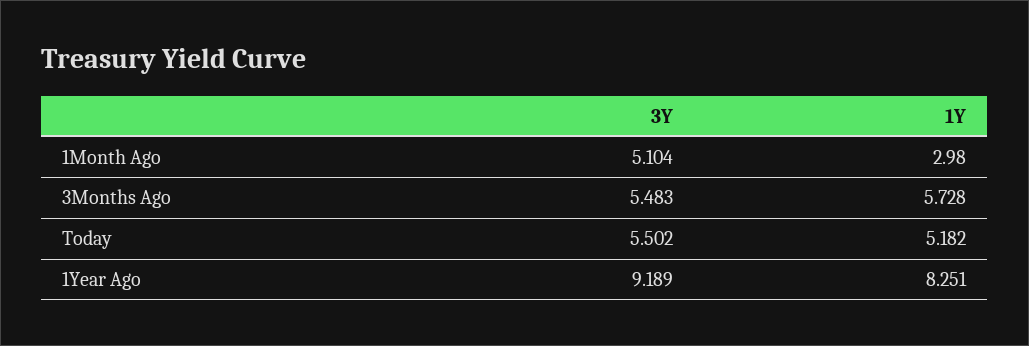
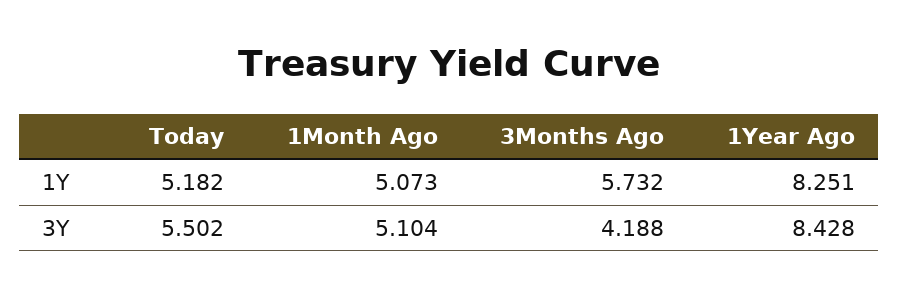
  {
    "3Y": {
      "1Month Ago": 5.104,
-     "3Months Ago": 5.483,
+     "3Months Ago": 4.188,
      "Today": 5.502,
-     "1Year Ago": 9.189
+     "1Year Ago": 8.428
    },
    "1Y": {
-     "1Month Ago": 2.98,
+     "1Month Ago": 5.073,
-     "3Months Ago": 5.728,
+     "3Months Ago": 5.732,
      "Today": 5.182,
      "1Year Ago": 8.251
    }
  }

